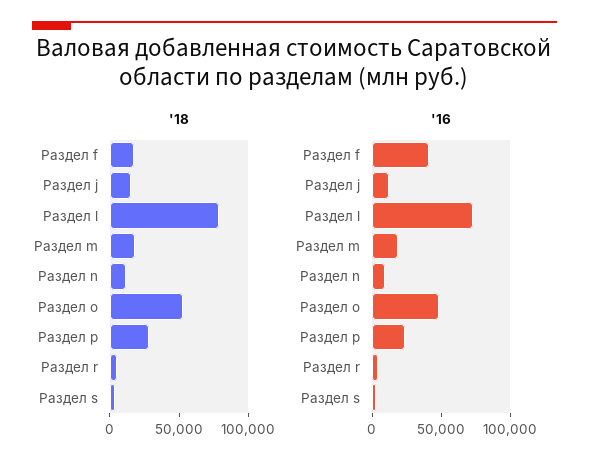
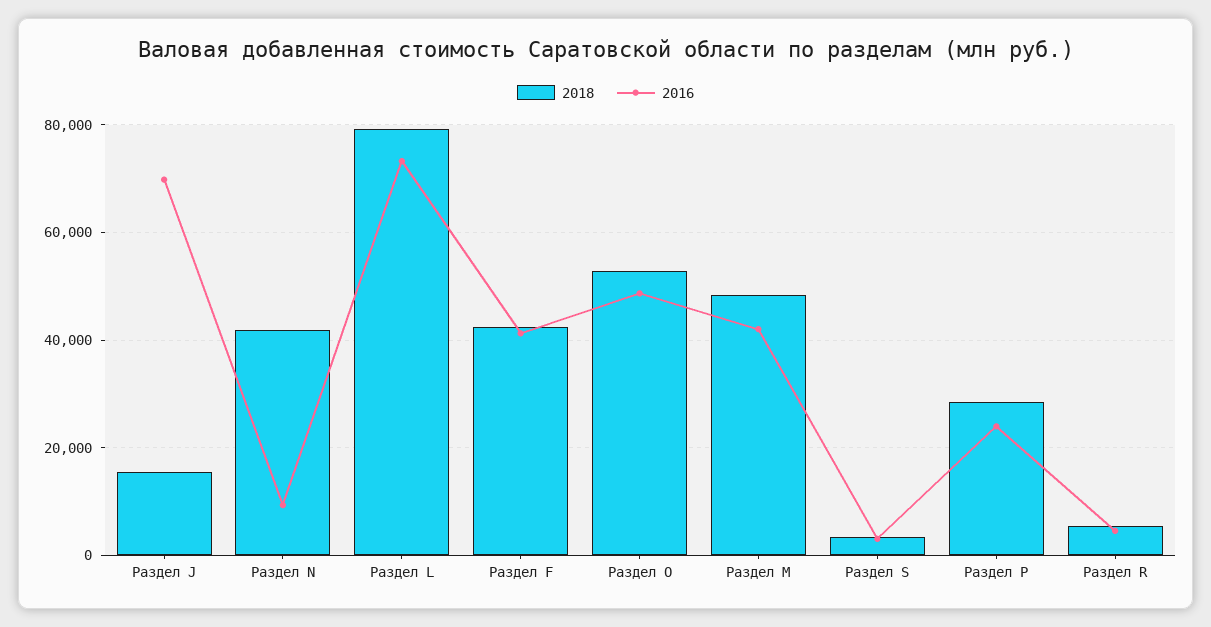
  {
    "'18": {
-     "Раздел f": 20000,
+     "Раздел f": 42000,
      "Раздел j": 16000,
      "Раздел l": 80000,
-     "Раздел m": 20000,
+     "Раздел m": 48000,
-     "Раздел n": 10000,
+     "Раздел n": 42000,
      "Раздел o": 52000,
      "Раздел p": 28000,
      "Раздел r": 6000,
      "Раздел s": 4000
    },
    "'16": {
      "Раздел f": 42000,
-     "Раздел j": 10000,
+     "Раздел j": 70000,
      "Раздел l": 74000,
-     "Раздел m": 20000,
+     "Раздел m": 42000,
      "Раздел n": 10000,
      "Раздел o": 48000,
      "Раздел p": 24000,
      "Раздел r": 4000,
      "Раздел s": 4000
    }
  }

